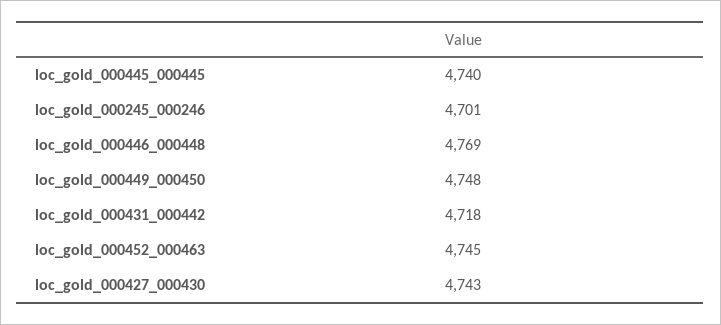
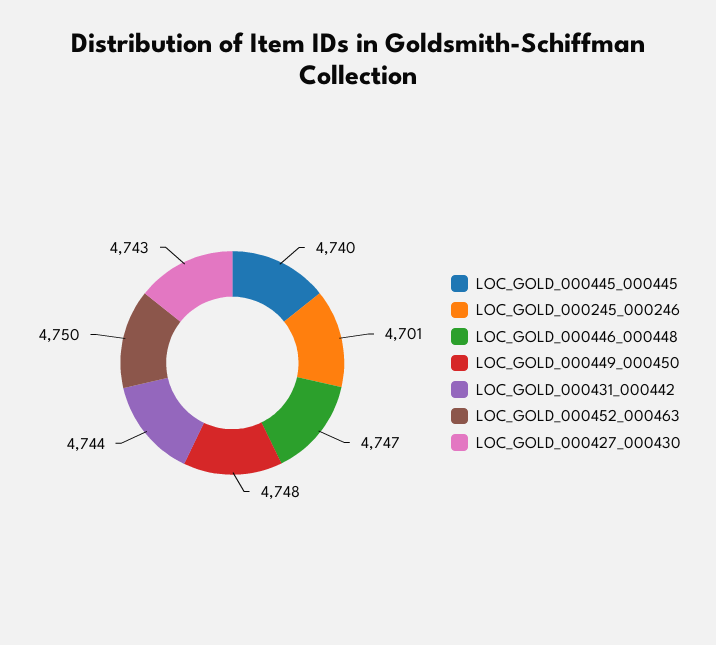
  {
    "loc_gold_000445_000445": 4740,
    "loc_gold_000245_000246": 4701,
-   "loc_gold_000446_000448": 4769,
+   "loc_gold_000446_000448": 4747,
    "loc_gold_000449_000450": 4748,
-   "loc_gold_000431_000442": 4718,
+   "loc_gold_000431_000442": 4744,
-   "loc_gold_000452_000463": 4745,
+   "loc_gold_000452_000463": 4750,
    "loc_gold_000427_000430": 4743
  }

